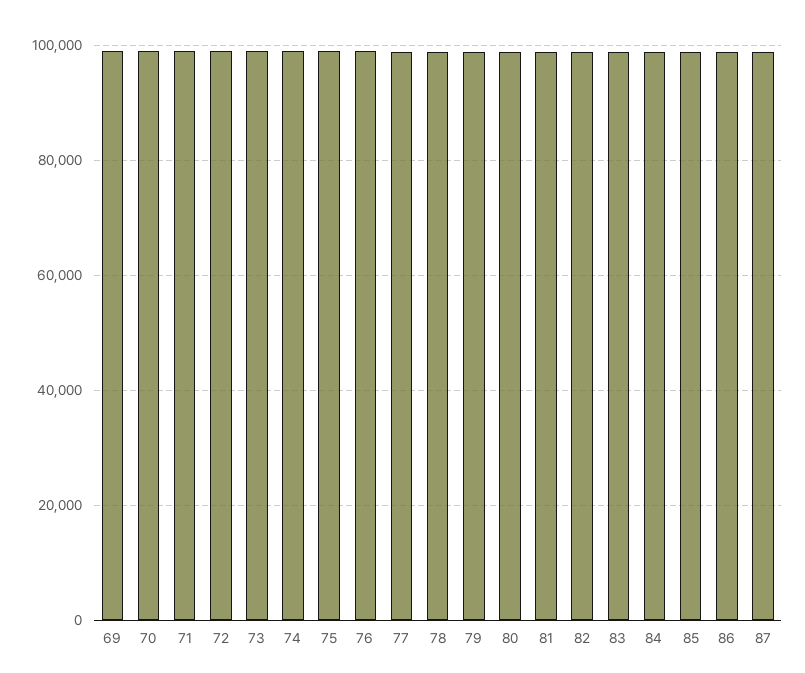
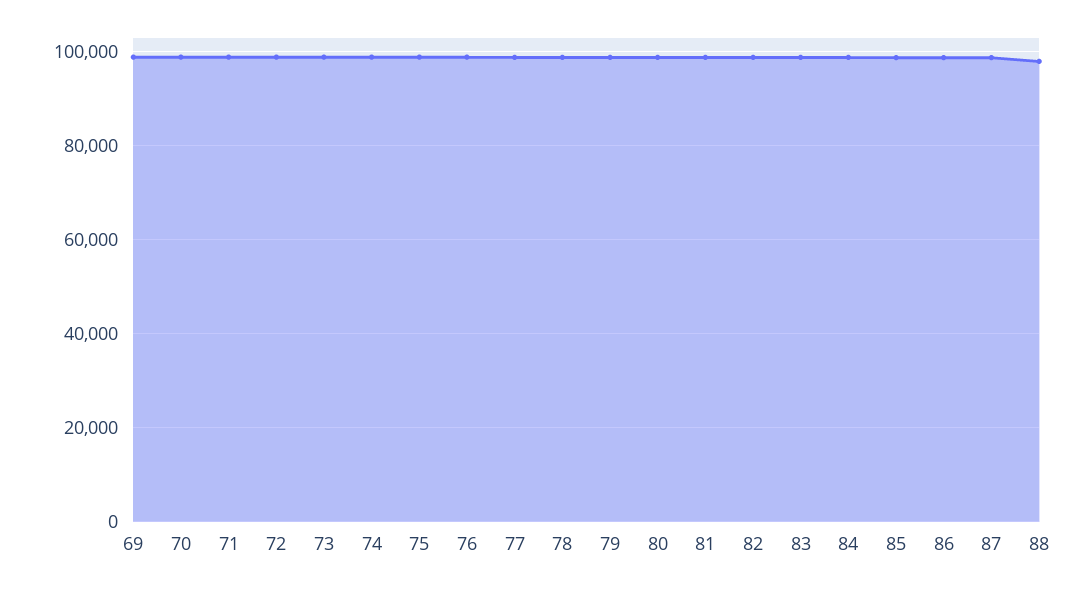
  {
    "69": 98000,
    "70": 98000,
    "71": 98000,
    "72": 98000,
    "73": 98000,
    "74": 98000,
    "75": 98000,
    "76": 98000,
    "77": 98000,
    "78": 98000,
    "79": 98000,
    "80": 98000,
    "81": 98000,
    "82": 98000,
    "83": 98000,
    "84": 98000,
    "85": 98000,
    "86": 98000,
-   "87": 98000
+   "87": 98000,
+   "88": 98000
  }

